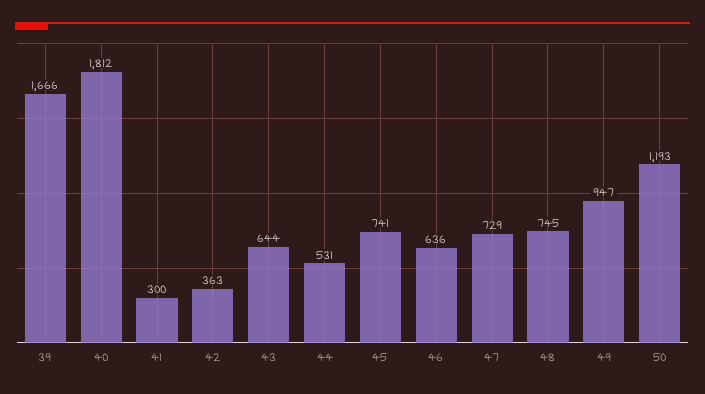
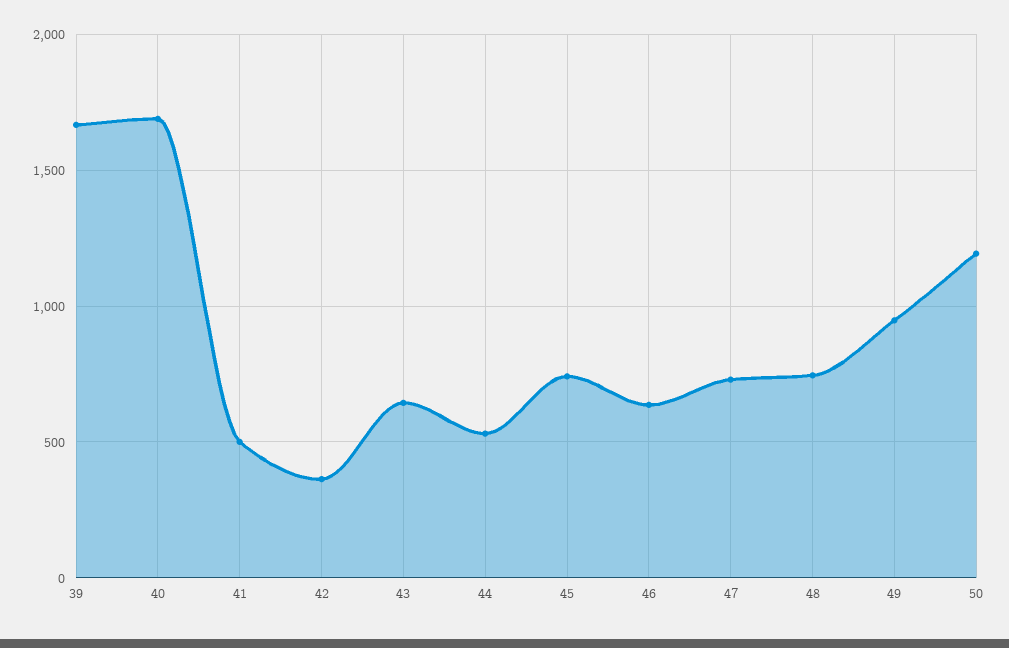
  {
    "39": 1666,
-   "40": 1812,
+   "40": 1700,
-   "41": 300,
+   "41": 500,
    "42": 363,
    "43": 644,
    "44": 531,
    "45": 741,
    "46": 636,
    "47": 729,
    "48": 745,
    "49": 947,
    "50": 1193
  }

